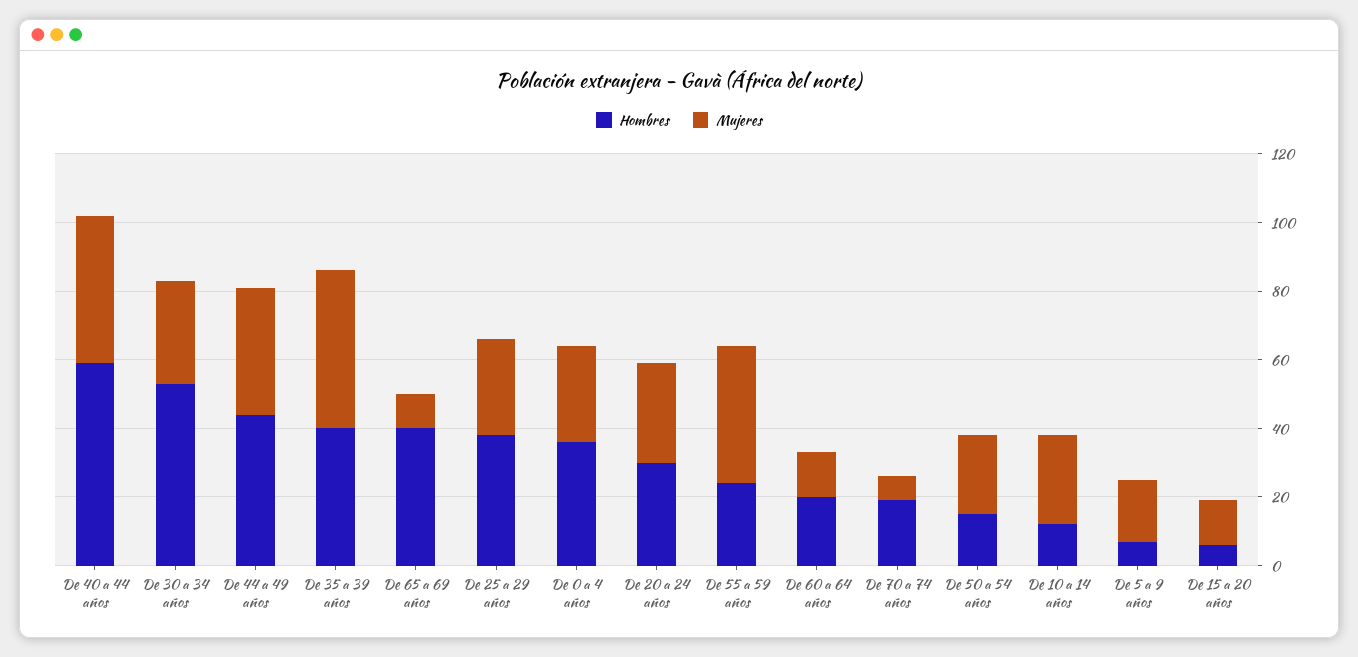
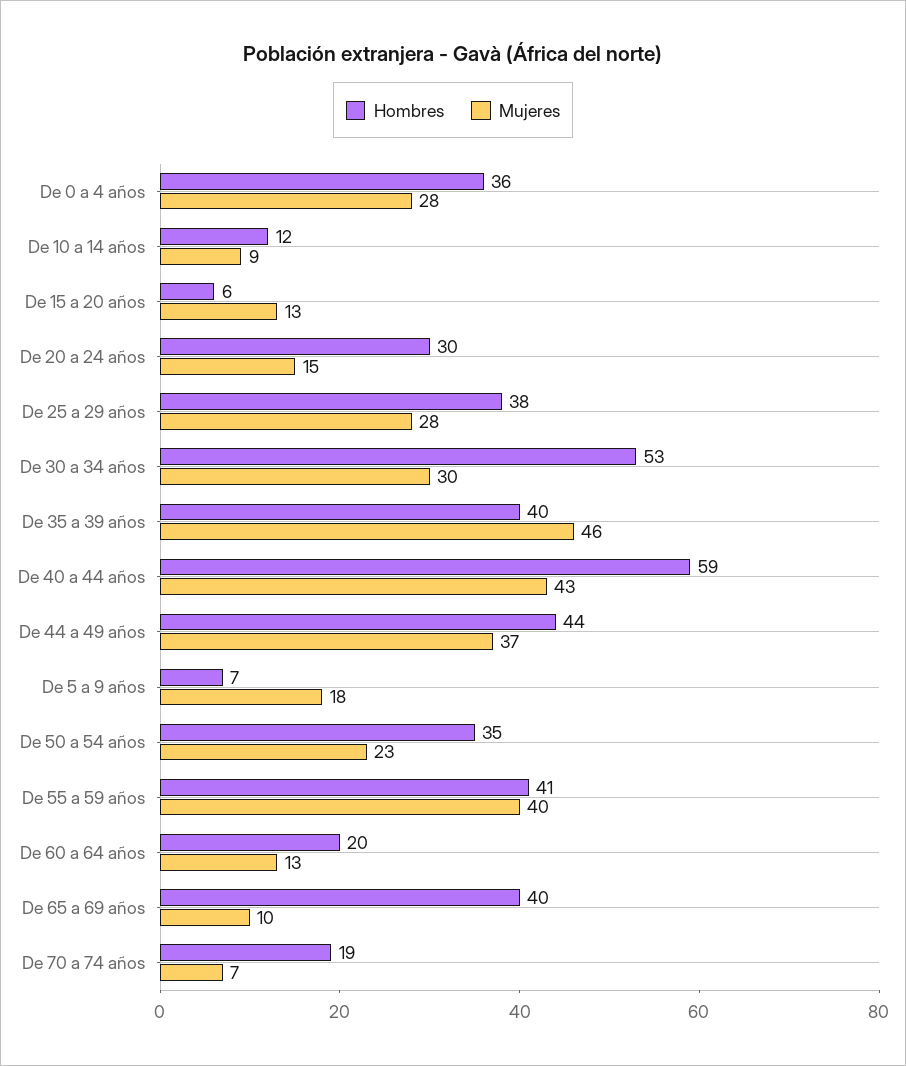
  {
    "Hombres": {
      "De 40 a 44 años": 59,
      "De 30 a 34 años": 53,
      "De 44 a 49 años": 44,
      "De 35 a 39 años": 40,
      "De 65 a 69 años": 40,
      "De 25 a 29 años": 38,
      "De 0 a 4 años": 36,
      "De 20 a 24 años": 30,
-     "De 55 a 59 años": 25,
+     "De 55 a 59 años": 41,
      "De 60 a 64 años": 20,
      "De 70 a 74 años": 19,
-     "De 50 a 54 años": 15,
+     "De 50 a 54 años": 35,
      "De 10 a 14 años": 12,
      "De 5 a 9 años": 7,
      "De 15 a 20 años": 6
    },
    "Mujeres": {
      "De 40 a 44 años": 43,
      "De 30 a 34 años": 30,
      "De 44 a 49 años": 37,
      "De 35 a 39 años": 46,
      "De 65 a 69 años": 10,
      "De 25 a 29 años": 28,
      "De 0 a 4 años": 28,
-     "De 20 a 24 años": 30,
+     "De 20 a 24 años": 15,
      "De 55 a 59 años": 40,
      "De 60 a 64 años": 13,
      "De 70 a 74 años": 7,
      "De 50 a 54 años": 23,
-     "De 10 a 14 años": 25,
+     "De 10 a 14 años": 9,
      "De 5 a 9 años": 18,
      "De 15 a 20 años": 13
    }
  }

